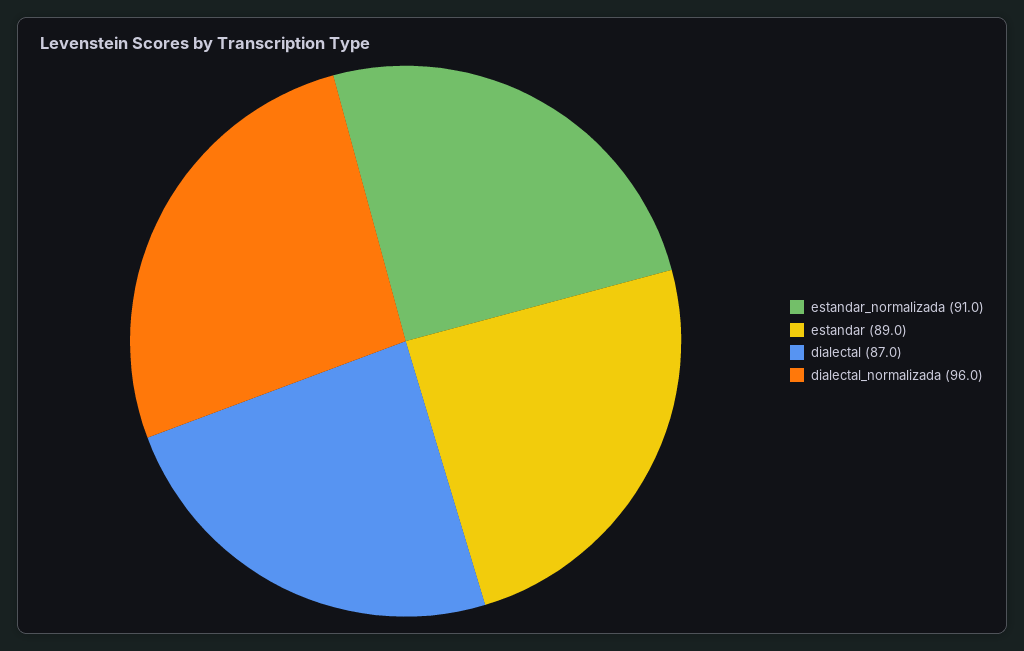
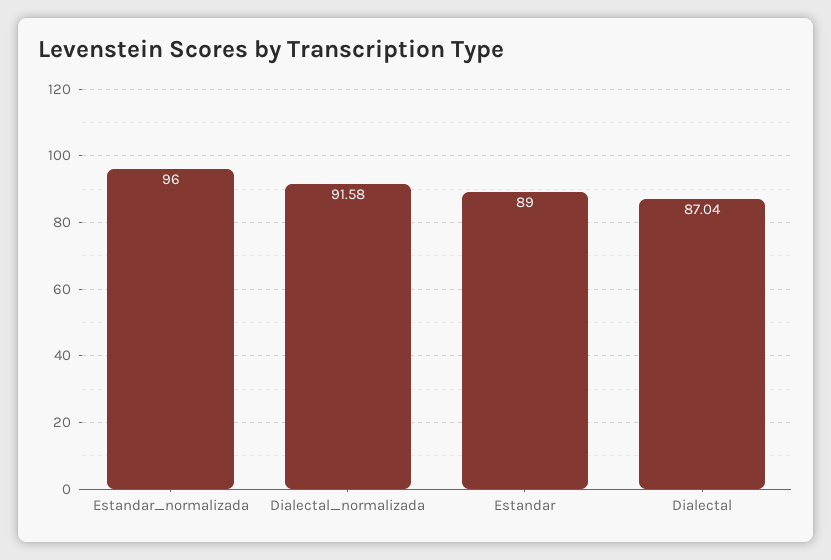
  {
-   "estandar_normalizada": 91,
+   "estandar_normalizada": 96,
    "estandar": 89,
    "dialectal": 87.04,
-   "dialectal_normalizada": 96
+   "dialectal_normalizada": 91.58
  }

